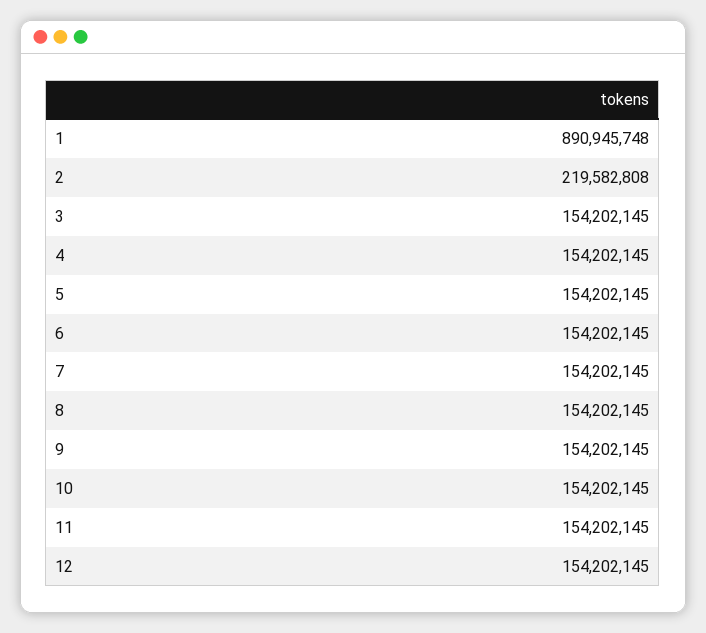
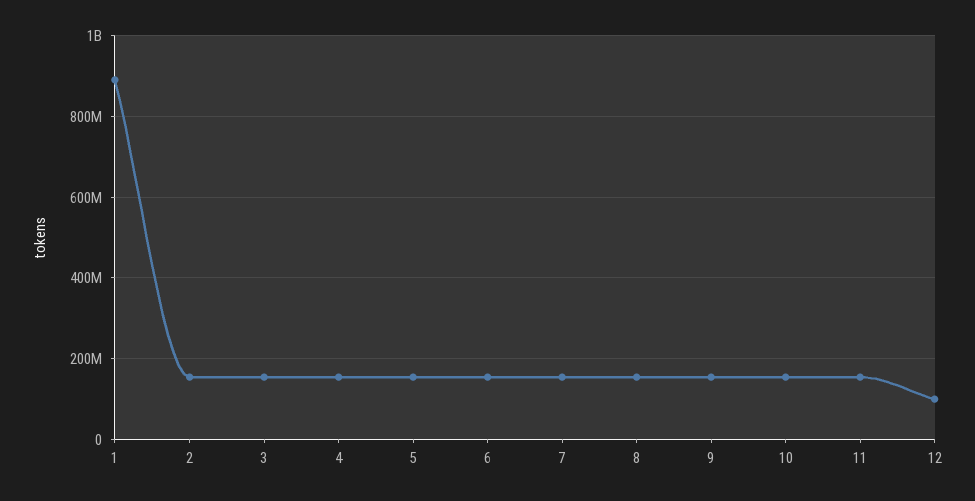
  {
    "1": 890945748,
-   "2": 219582808,
+   "2": 160000000,
    "3": 154202145,
    "4": 154202145,
    "5": 154202145,
    "6": 154202145,
    "7": 154202145,
    "8": 154202145,
    "9": 154202145,
    "10": 154202145,
    "11": 154202145,
-   "12": 154202145
+   "12": 100000000
  }

